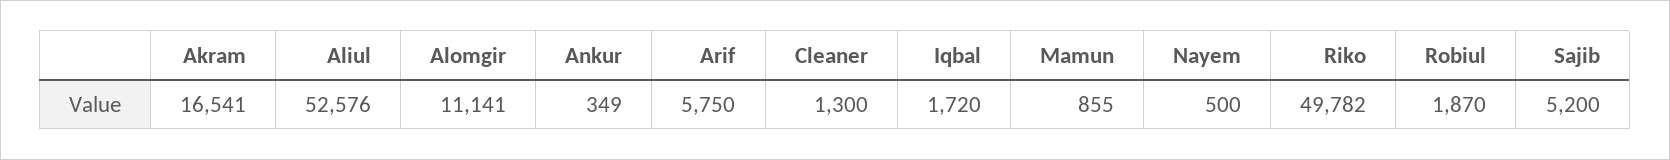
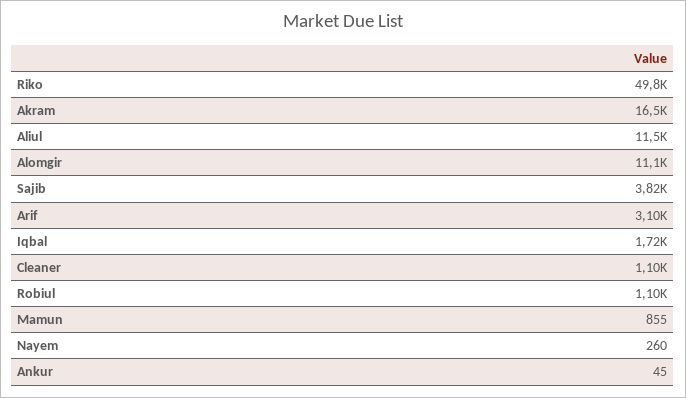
  {
    "Akram": 16541,
-   "Aliul": 52576,
+   "Aliul": 11500,
    "Alomgir": 11141,
-   "Ankur": 349,
+   "Ankur": 45,
-   "Arif": 5750,
+   "Arif": 3100,
-   "Cleaner": 1300,
+   "Cleaner": 1100,
    "Iqbal": 1720,
    "Mamun": 855,
-   "Nayem": 500,
+   "Nayem": 260,
    "Riko": 49782,
-   "Robiul": 1870,
+   "Robiul": 1100,
-   "Sajib": 5200
+   "Sajib": 3820
  }

